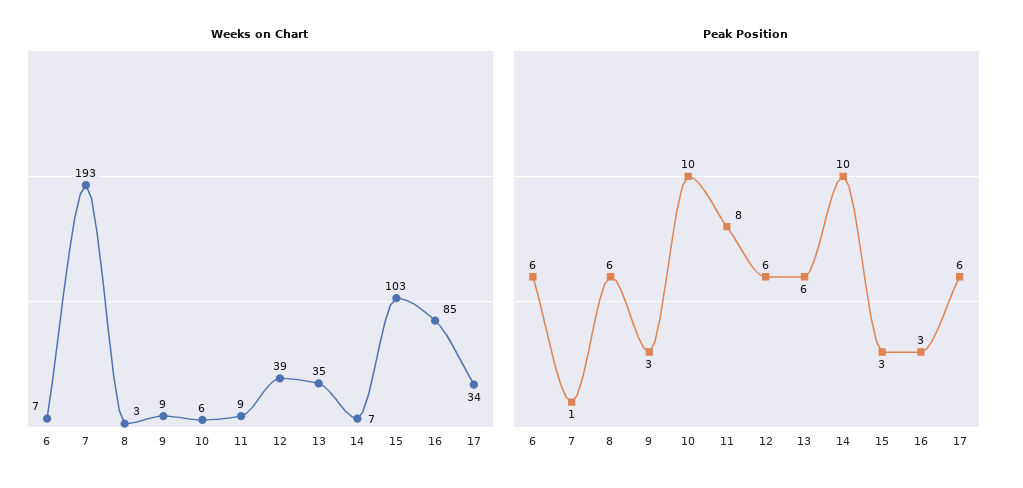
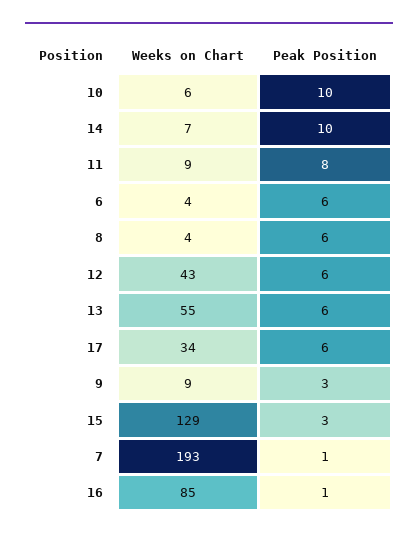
  {
    "Weeks on Chart": {
-     "6": 7,
+     "6": 4,
      "7": 193,
-     "8": 3,
+     "8": 4,
      "9": 9,
      "10": 6,
      "11": 9,
-     "12": 39,
+     "12": 43,
-     "13": 35,
+     "13": 55,
      "14": 7,
-     "15": 103,
+     "15": 129,
      "16": 85,
      "17": 34
    },
    "Peak Position": {
      "6": 6,
      "7": 1,
      "8": 6,
      "9": 3,
      "10": 10,
      "11": 8,
      "12": 6,
      "13": 6,
      "14": 10,
      "15": 3,
-     "16": 3,
+     "16": 1,
      "17": 6
    }
  }

